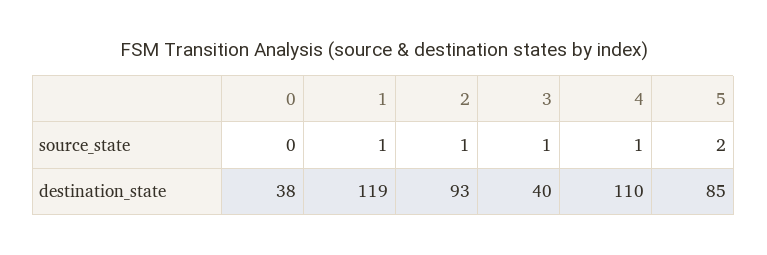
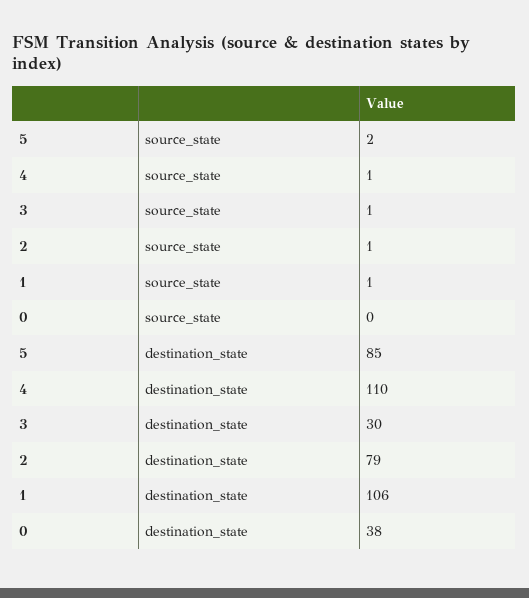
  {
    "0": {
      "source_state": 0,
      "destination_state": 38
    },
    "1": {
      "source_state": 1,
-     "destination_state": 119
+     "destination_state": 106
    },
    "2": {
      "source_state": 1,
-     "destination_state": 93
+     "destination_state": 79
    },
    "3": {
      "source_state": 1,
-     "destination_state": 40
+     "destination_state": 30
    },
    "4": {
      "source_state": 1,
      "destination_state": 110
    },
    "5": {
      "source_state": 2,
      "destination_state": 85
    }
  }

